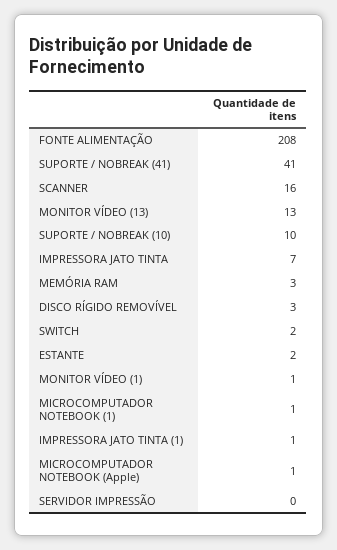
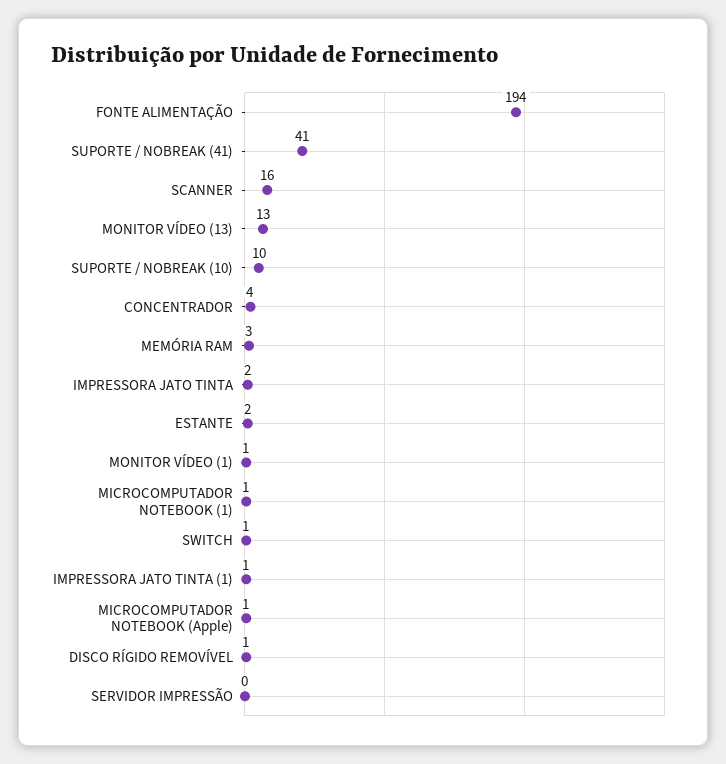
  {
-   "FONTE ALIMENTAÇÃO": 208,
+   "FONTE ALIMENTAÇÃO": 194,
    "SUPORTE / NOBREAK (41)": 41,
    "SCANNER": 16,
    "MONITOR VÍDEO (13)": 13,
    "SUPORTE / NOBREAK (10)": 10,
-   "IMPRESSORA JATO TINTA": 7,
+   "IMPRESSORA JATO TINTA": 2,
    "MEMÓRIA RAM": 3,
-   "DISCO RÍGIDO REMOVÍVEL": 3,
+   "DISCO RÍGIDO REMOVÍVEL": 1,
-   "SWITCH": 2,
+   "SWITCH": 1,
    "ESTANTE": 2,
    "MONITOR VÍDEO (1)": 1,
    "MICROCOMPUTADOR NOTEBOOK (1)": 1,
    "IMPRESSORA JATO TINTA (1)": 1,
    "MICROCOMPUTADOR NOTEBOOK (Apple)": 1,
-   "SERVIDOR IMPRESSÃO": 0
+   "SERVIDOR IMPRESSÃO": 0,
+   "CONCENTRADOR": 4
  }

